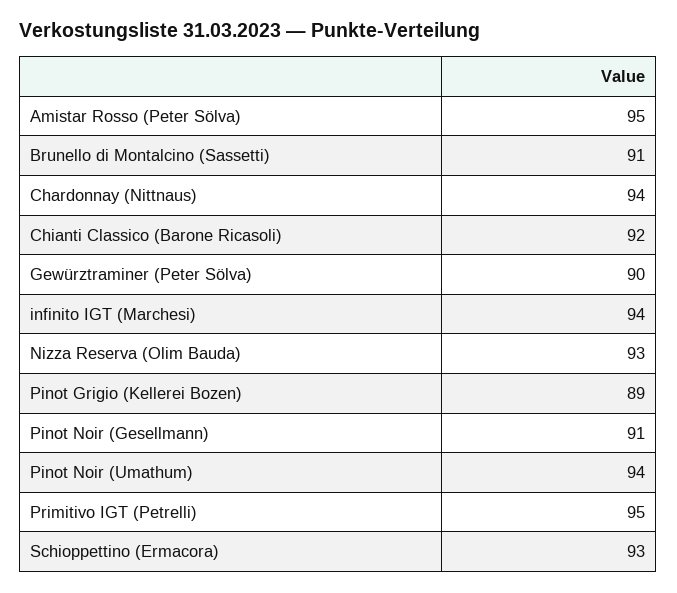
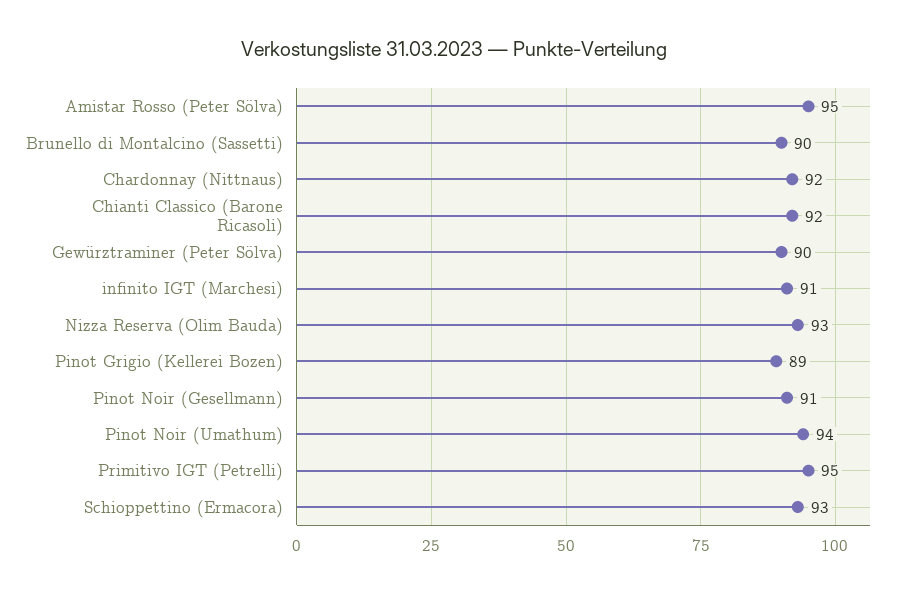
  {
    "Amistar Rosso (Peter Sölva)": 95,
-   "Brunello di Montalcino (Sassetti)": 91,
+   "Brunello di Montalcino (Sassetti)": 90,
-   "Chardonnay (Nittnaus)": 94,
+   "Chardonnay (Nittnaus)": 92,
    "Chianti Classico (Barone Ricasoli)": 92,
    "Gewürztraminer (Peter Sölva)": 90,
-   "infinito IGT (Marchesi)": 94,
+   "infinito IGT (Marchesi)": 91,
    "Nizza Reserva (Olim Bauda)": 93,
    "Pinot Grigio (Kellerei Bozen)": 89,
    "Pinot Noir (Gesellmann)": 91,
    "Pinot Noir (Umathum)": 94,
    "Primitivo IGT (Petrelli)": 95,
    "Schioppettino (Ermacora)": 93
  }

